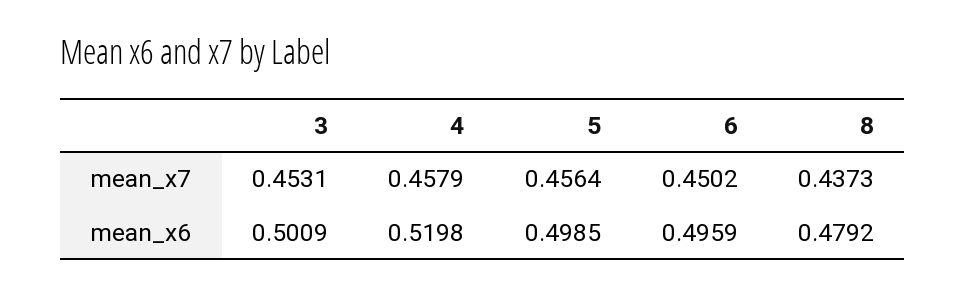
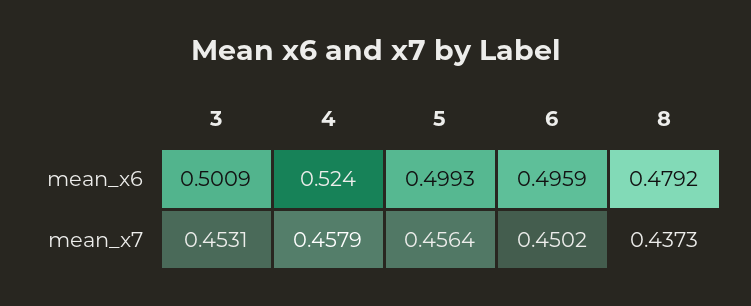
  {
    "3": {
      "mean_x7": 0.4531,
      "mean_x6": 0.5009
    },
    "4": {
      "mean_x7": 0.4579,
-     "mean_x6": 0.5198
+     "mean_x6": 0.524
    },
    "5": {
      "mean_x7": 0.4564,
-     "mean_x6": 0.4985
+     "mean_x6": 0.4993
    },
    "6": {
      "mean_x7": 0.4502,
      "mean_x6": 0.4959
    },
    "8": {
      "mean_x7": 0.4373,
      "mean_x6": 0.4792
    }
  }

